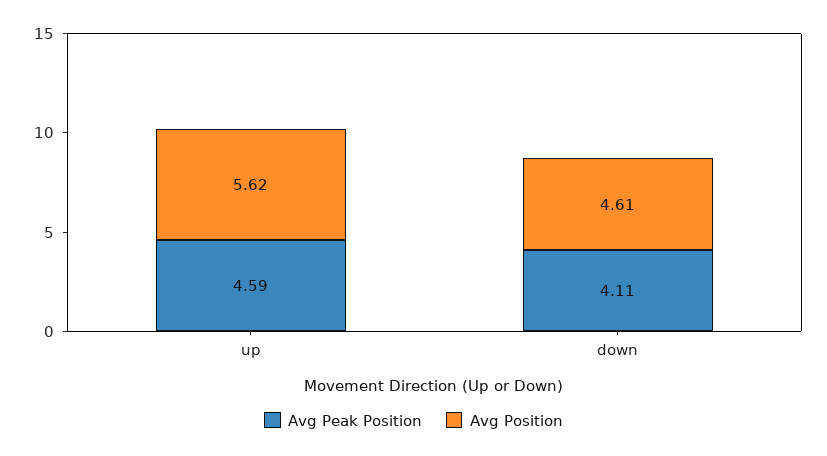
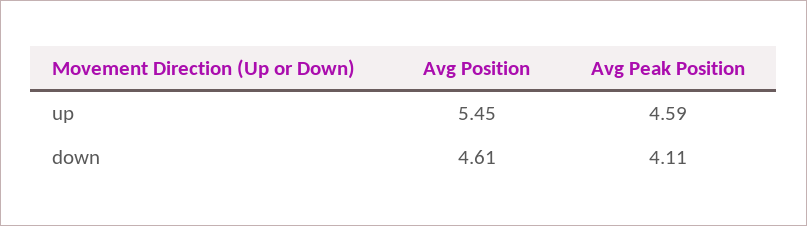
  {
    "Avg Peak Position": {
      "up": 4.59,
      "down": 4.11
    },
    "Avg Position": {
-     "up": 5.62,
+     "up": 5.45,
      "down": 4.61
    }
  }

